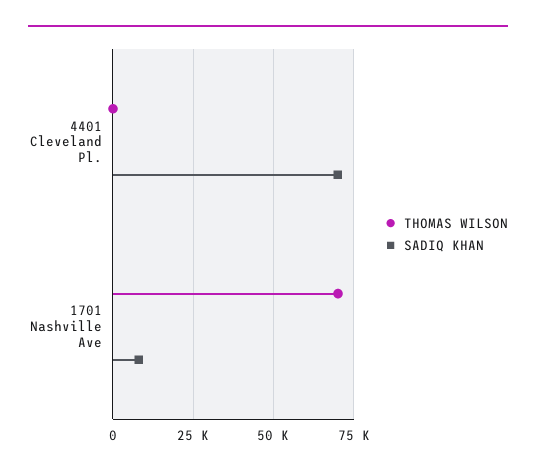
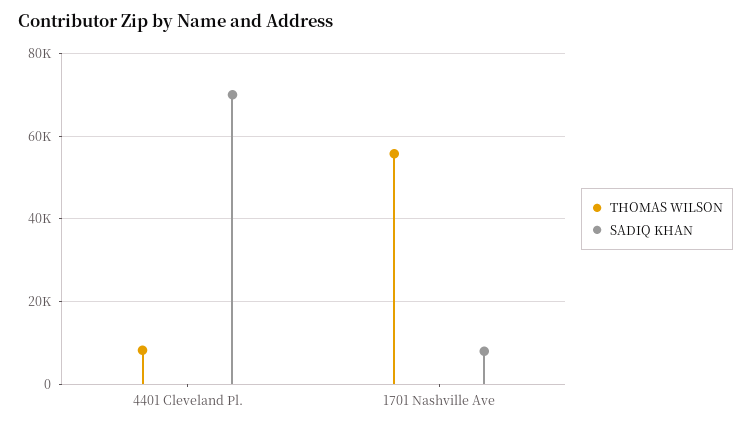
  {
    "THOMAS WILSON": {
-     "4401 Cleveland Pl.": 0,
+     "4401 Cleveland Pl.": 8000,
-     "1701 Nashville Ave": 70000
+     "1701 Nashville Ave": 56000
    },
    "SADIQ KHAN": {
      "4401 Cleveland Pl.": 70000,
      "1701 Nashville Ave": 8000
    }
  }

